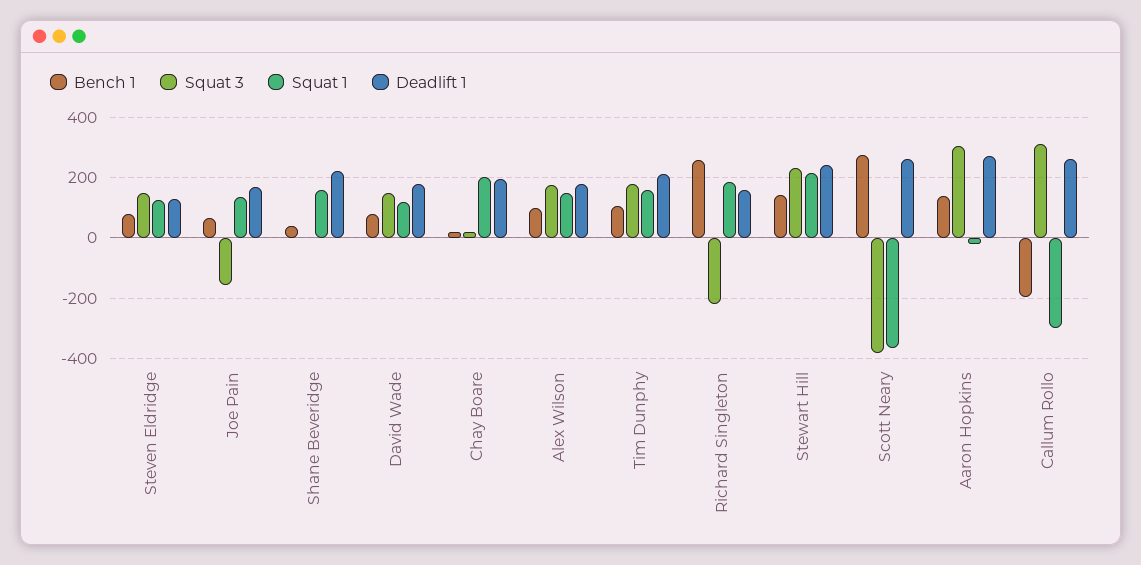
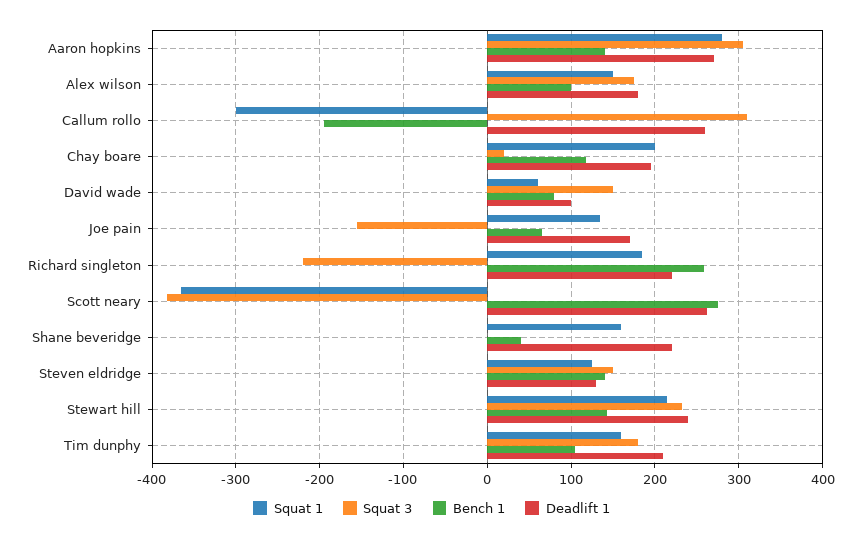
  {
    "Bench 1": {
-     "Steven Eldridge": 80,
+     "Steven Eldridge": 140,
      "Joe Pain": 70,
      "Shane Beveridge": 40,
      "David Wade": 80,
-     "Chay Boare": 20,
+     "Chay Boare": 120,
      "Alex Wilson": 100,
      "Tim Dunphy": 110,
      "Richard Singleton": 260,
      "Stewart Hill": 140,
      "Scott Neary": 280,
      "Aaron Hopkins": 140,
      "Callum Rollo": -200
    },
    "Squat 3": {
      "Steven Eldridge": 150,
      "Joe Pain": -160,
      "Shane Beveridge": 0,
      "David Wade": 150,
      "Chay Boare": 20,
      "Alex Wilson": 180,
      "Tim Dunphy": 180,
      "Richard Singleton": -220,
      "Stewart Hill": 230,
      "Scott Neary": -380,
      "Aaron Hopkins": 310,
      "Callum Rollo": 310
    },
    "Squat 1": {
      "Steven Eldridge": 130,
      "Joe Pain": 140,
      "Shane Beveridge": 160,
-     "David Wade": 120,
+     "David Wade": 60,
      "Chay Boare": 200,
      "Alex Wilson": 150,
      "Tim Dunphy": 160,
      "Richard Singleton": 190,
      "Stewart Hill": 220,
      "Scott Neary": -370,
-     "Aaron Hopkins": -20,
+     "Aaron Hopkins": 280,
      "Callum Rollo": -300
    },
    "Deadlift 1": {
      "Steven Eldridge": 130,
      "Joe Pain": 170,
      "Shane Beveridge": 220,
-     "David Wade": 180,
+     "David Wade": 100,
      "Chay Boare": 200,
      "Alex Wilson": 180,
      "Tim Dunphy": 210,
-     "Richard Singleton": 160,
+     "Richard Singleton": 220,
      "Stewart Hill": 240,
      "Scott Neary": 260,
      "Aaron Hopkins": 270,
      "Callum Rollo": 260
    }
  }

